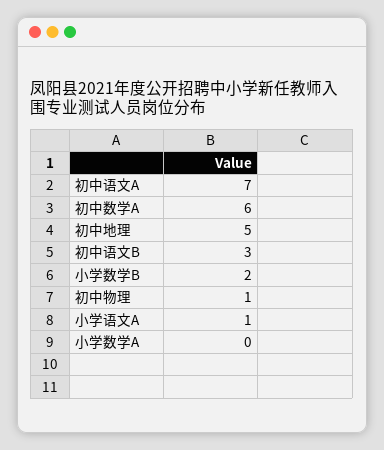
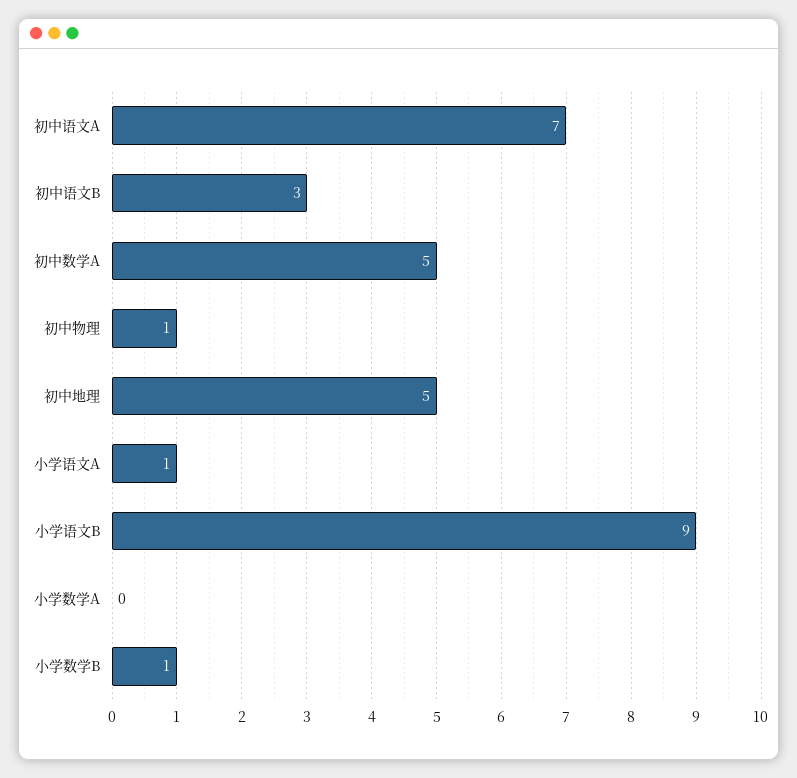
  {
    "初中语文A": 7,
-   "初中数学A": 6,
+   "初中数学A": 5,
    "初中地理": 5,
    "初中语文B": 3,
-   "小学数学B": 2,
+   "小学数学B": 1,
    "初中物理": 1,
    "小学语文A": 1,
-   "小学数学A": 0
+   "小学数学A": 0,
+   "小学语文B": 9
  }

